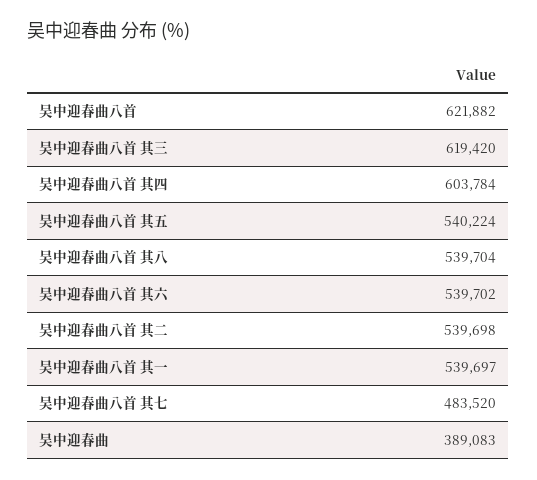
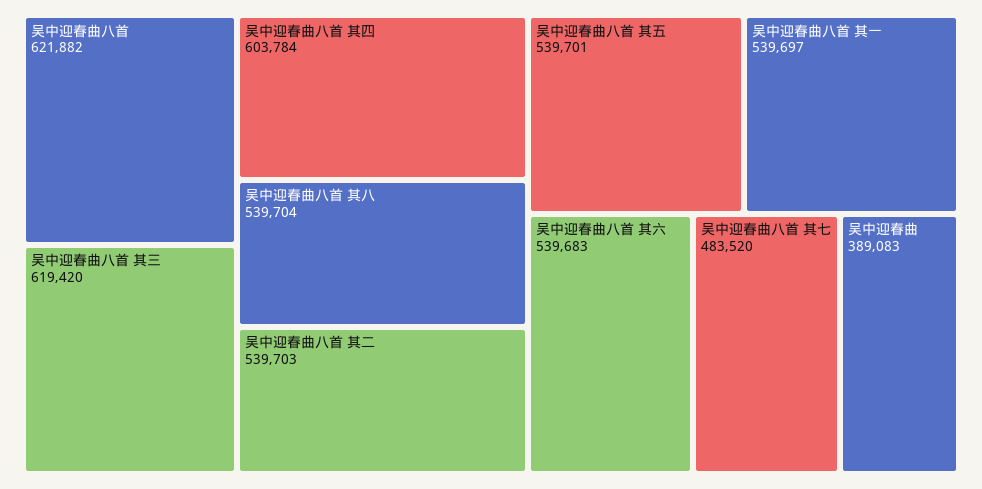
  {
    "吴中迎春曲八首": 621882,
    "吴中迎春曲八首 其三": 619420,
    "吴中迎春曲八首 其四": 603784,
-   "吴中迎春曲八首 其五": 540224,
+   "吴中迎春曲八首 其五": 539701,
    "吴中迎春曲八首 其八": 539704,
-   "吴中迎春曲八首 其六": 539702,
+   "吴中迎春曲八首 其六": 539683,
-   "吴中迎春曲八首 其二": 539698,
+   "吴中迎春曲八首 其二": 539703,
    "吴中迎春曲八首 其一": 539697,
    "吴中迎春曲八首 其七": 483520,
    "吴中迎春曲": 389083
  }

